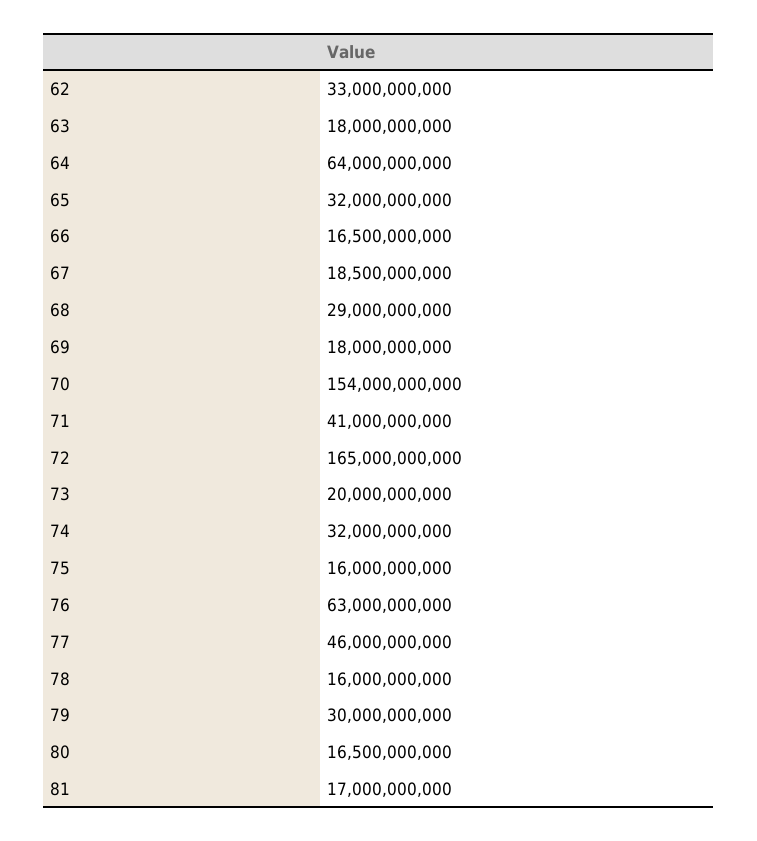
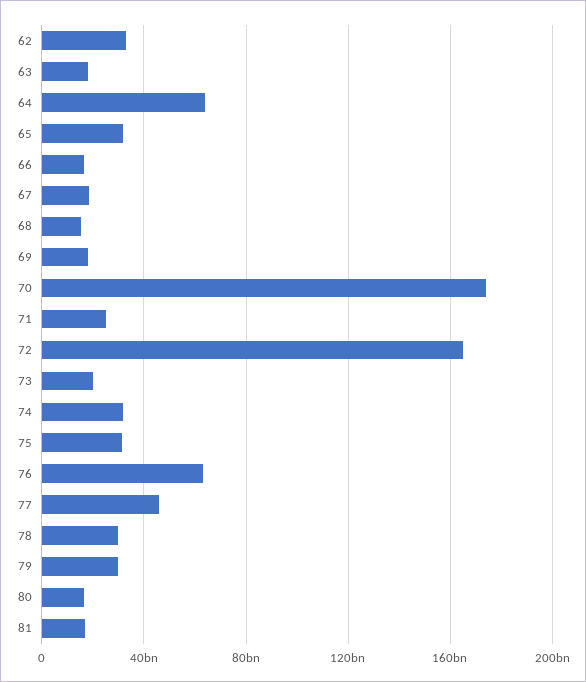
  {
    "62": 33000000000,
    "63": 18000000000,
    "64": 64000000000,
    "65": 32000000000,
    "66": 16500000000,
    "67": 18500000000,
-   "68": 29000000000,
+   "68": 15000000000,
    "69": 18000000000,
-   "70": 154000000000,
+   "70": 175000000000,
-   "71": 41000000000,
+   "71": 25000000000,
    "72": 165000000000,
    "73": 20000000000,
    "74": 32000000000,
-   "75": 16000000000,
+   "75": 30000000000,
    "76": 63000000000,
    "77": 46000000000,
-   "78": 16000000000,
+   "78": 30000000000,
    "79": 30000000000,
    "80": 16500000000,
    "81": 17000000000
  }

